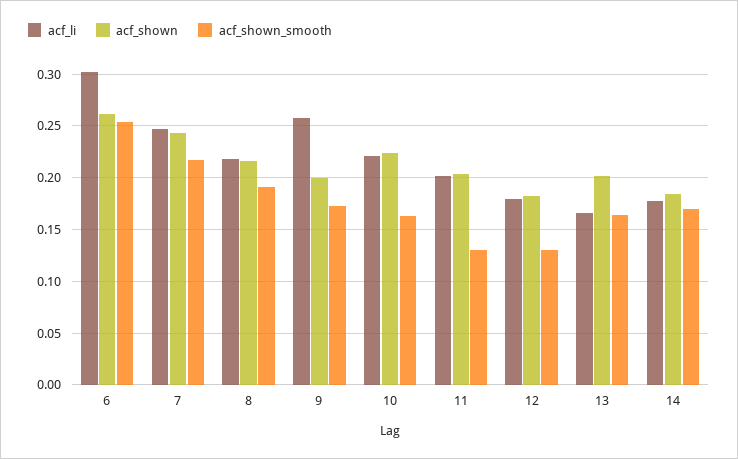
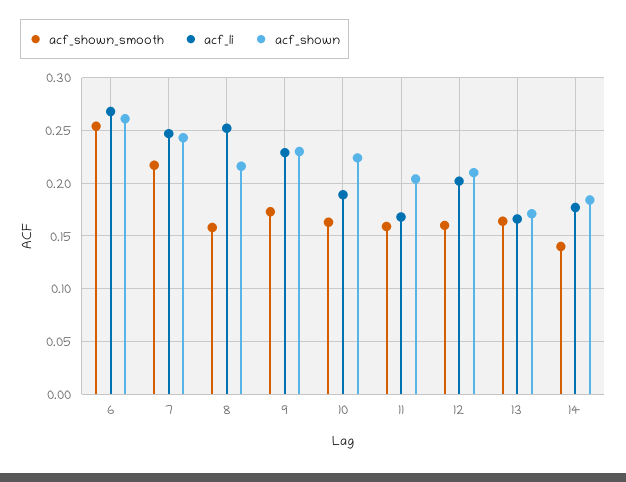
  {
    "acf_li": {
-     "6": 0.3,
+     "6": 0.27,
      "7": 0.25,
-     "8": 0.22,
+     "8": 0.25,
-     "9": 0.26,
+     "9": 0.23,
-     "10": 0.22,
+     "10": 0.19,
-     "11": 0.2,
+     "11": 0.17,
-     "12": 0.18,
+     "12": 0.2,
      "13": 0.17,
      "14": 0.18
    },
    "acf_shown": {
      "6": 0.26,
      "7": 0.24,
      "8": 0.22,
-     "9": 0.2,
+     "9": 0.23,
      "10": 0.22,
      "11": 0.2,
-     "12": 0.18,
+     "12": 0.21,
-     "13": 0.2,
+     "13": 0.17,
      "14": 0.18
    },
    "acf_shown_smooth": {
      "6": 0.25,
      "7": 0.22,
-     "8": 0.19,
+     "8": 0.16,
      "9": 0.17,
      "10": 0.16,
-     "11": 0.13,
+     "11": 0.16,
-     "12": 0.13,
+     "12": 0.16,
      "13": 0.16,
-     "14": 0.17
+     "14": 0.14
    }
  }

